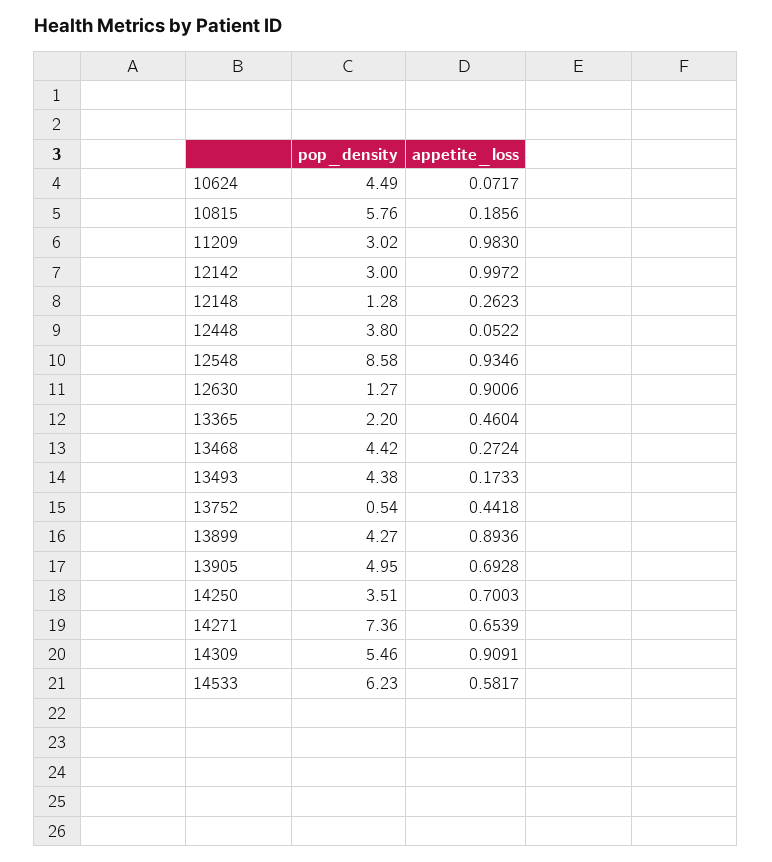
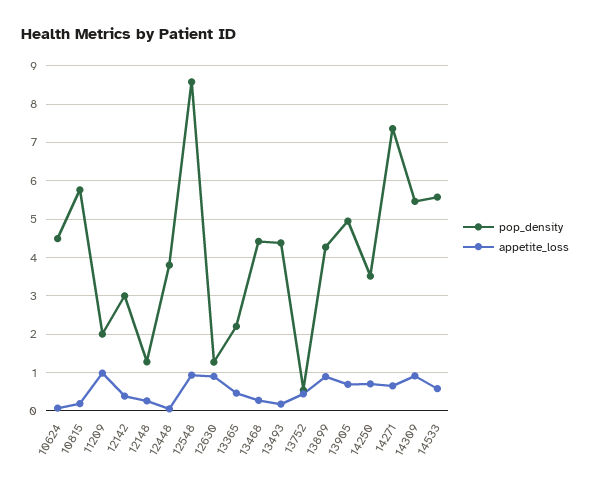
  {
    "pop_density": {
      "10624": 4.49,
      "10815": 5.76,
-     "11209": 3.02,
+     "11209": 2,
      "12142": 3,
      "12148": 1.28,
      "12448": 3.8,
      "12548": 8.58,
      "12630": 1.27,
      "13365": 2.2,
      "13468": 4.42,
      "13493": 4.38,
      "13752": 0.54,
      "13899": 4.27,
      "13905": 4.95,
      "14250": 3.51,
      "14271": 7.36,
      "14309": 5.46,
-     "14533": 6.23
+     "14533": 5.6
    },
    "appetite_loss": {
      "10624": 0.0717,
      "10815": 0.1856,
      "11209": 0.983,
-     "12142": 0.9972,
+     "12142": 0.4,
      "12148": 0.2623,
      "12448": 0.0522,
      "12548": 0.9346,
      "12630": 0.9006,
      "13365": 0.4604,
      "13468": 0.2724,
      "13493": 0.1733,
      "13752": 0.4418,
      "13899": 0.8936,
      "13905": 0.6928,
      "14250": 0.7003,
      "14271": 0.6539,
      "14309": 0.9091,
      "14533": 0.5817
    }
  }

